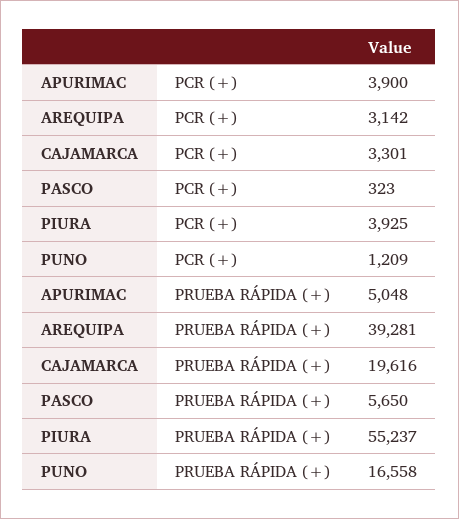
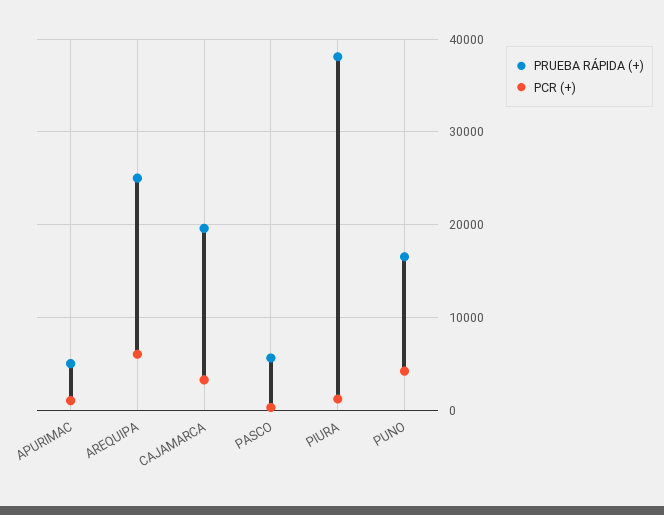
  {
    "PCR (+)": {
-     "APURIMAC": 3900,
+     "APURIMAC": 1000,
-     "AREQUIPA": 3142,
+     "AREQUIPA": 6000,
      "CAJAMARCA": 3301,
      "PASCO": 323,
-     "PIURA": 3925,
+     "PIURA": 1000,
-     "PUNO": 1209
+     "PUNO": 4000
    },
    "PRUEBA RÁPIDA (+)": {
      "APURIMAC": 5048,
-     "AREQUIPA": 39281,
+     "AREQUIPA": 25000,
      "CAJAMARCA": 19616,
      "PASCO": 5650,
-     "PIURA": 55237,
+     "PIURA": 38000,
      "PUNO": 16558
    }
  }

